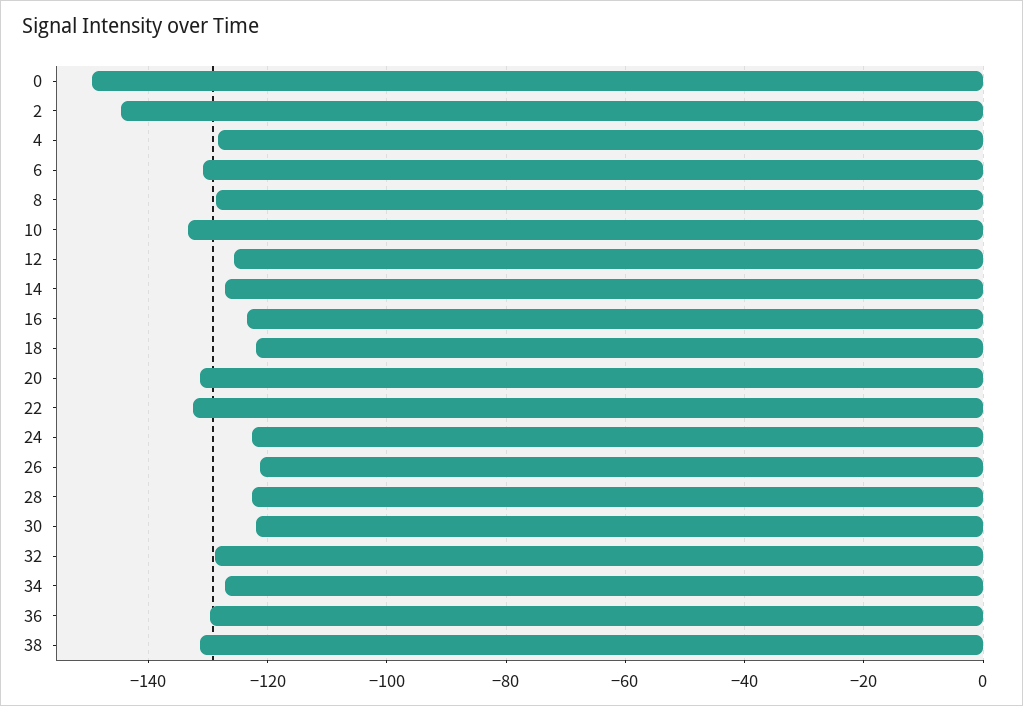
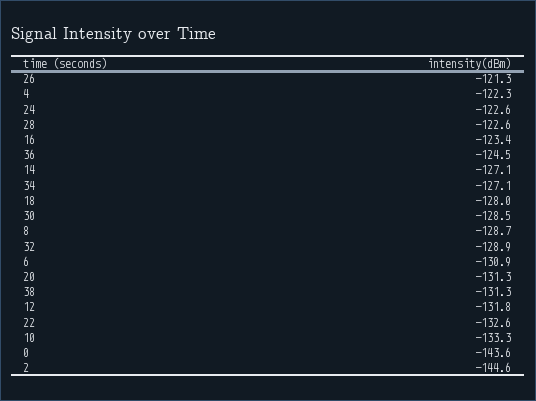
  {
-   "0": -150,
+   "0": -143.6,
    "2": -144.6,
-   "4": -128,
+   "4": -122.3,
    "6": -130.9,
    "8": -128.7,
    "10": -133.3,
-   "12": -126,
+   "12": -131.8,
    "14": -127.1,
    "16": -123.4,
-   "18": -122,
+   "18": -128,
    "20": -131.3,
    "22": -132.6,
    "24": -122.6,
    "26": -121.3,
    "28": -122.6,
-   "30": -122,
+   "30": -128.5,
    "32": -128.9,
    "34": -127.1,
-   "36": -130,
+   "36": -124.5,
    "38": -131.3
  }

